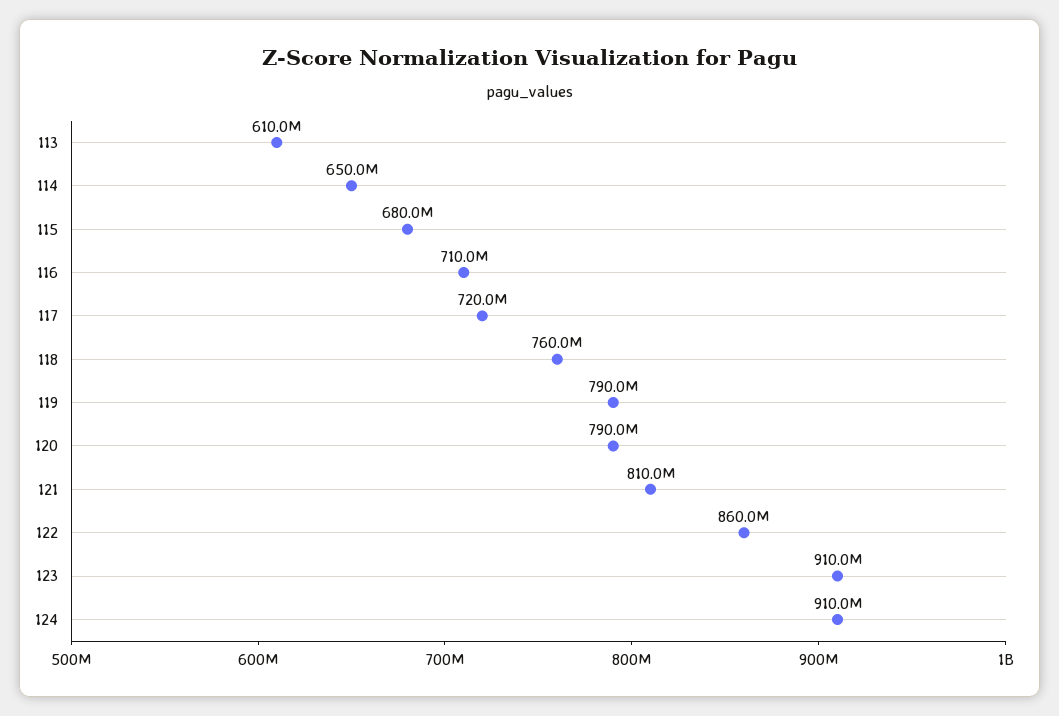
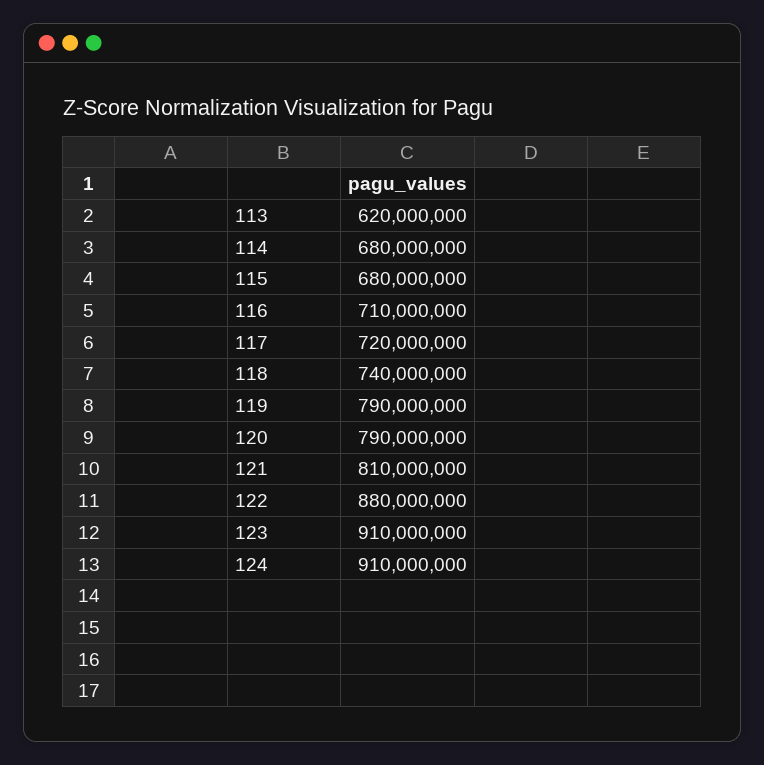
  {
-   "113": 610000000,
+   "113": 620000000,
-   "114": 650000000,
+   "114": 680000000,
    "115": 680000000,
    "116": 710000000,
    "117": 720000000,
-   "118": 760000000,
+   "118": 740000000,
    "119": 790000000,
    "120": 790000000,
    "121": 810000000,
-   "122": 860000000,
+   "122": 880000000,
    "123": 910000000,
    "124": 910000000
  }

